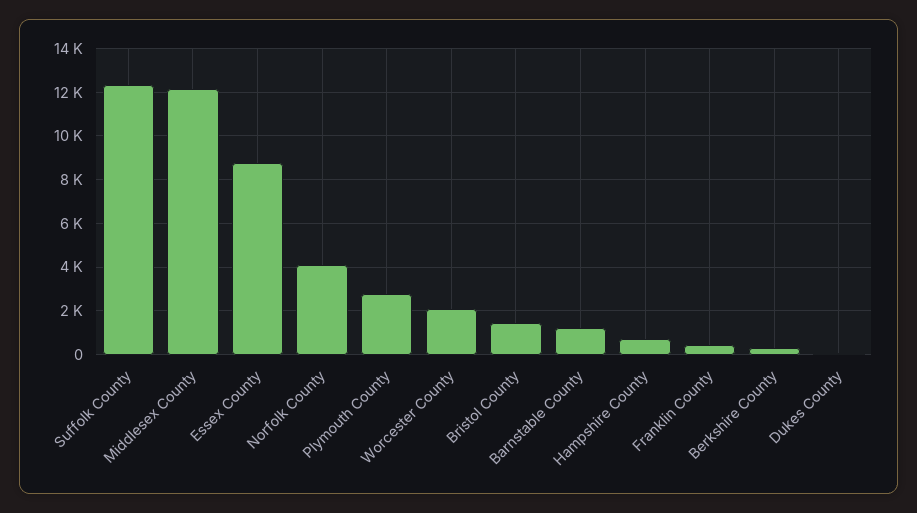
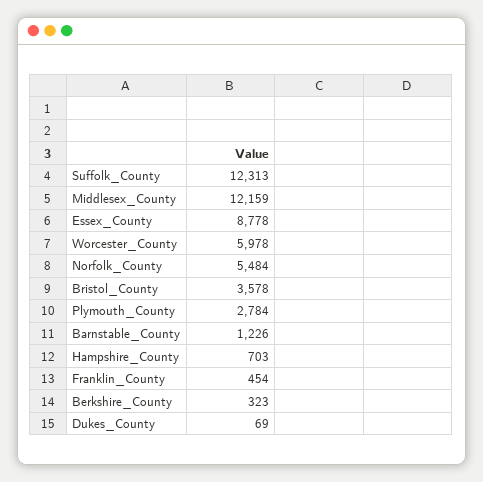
  {
    "Suffolk County": 12313,
    "Middlesex County": 12159,
    "Essex County": 8778,
-   "Norfolk County": 4000,
+   "Norfolk County": 5484,
    "Plymouth County": 2784,
-   "Worcester County": 2000,
+   "Worcester County": 5978,
-   "Bristol County": 1500,
+   "Bristol County": 3578,
    "Barnstable County": 1226,
    "Hampshire County": 703,
    "Franklin County": 454,
    "Berkshire County": 323,
    "Dukes County": 69
  }

